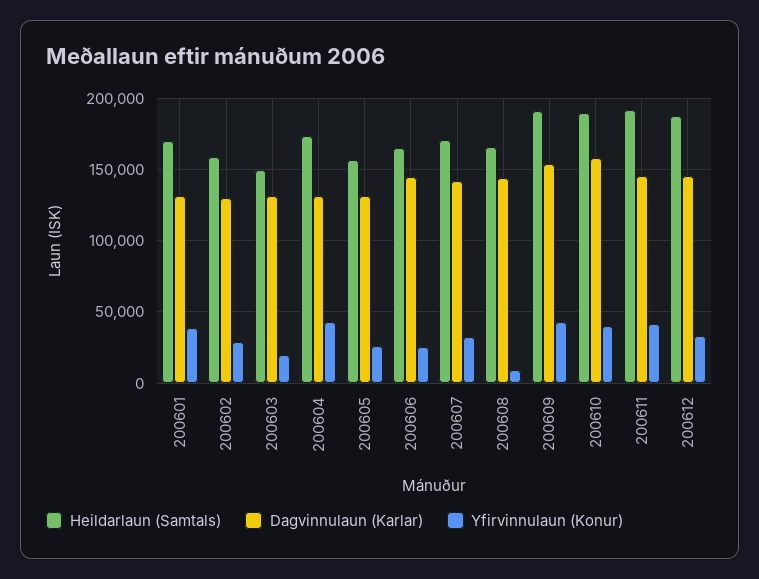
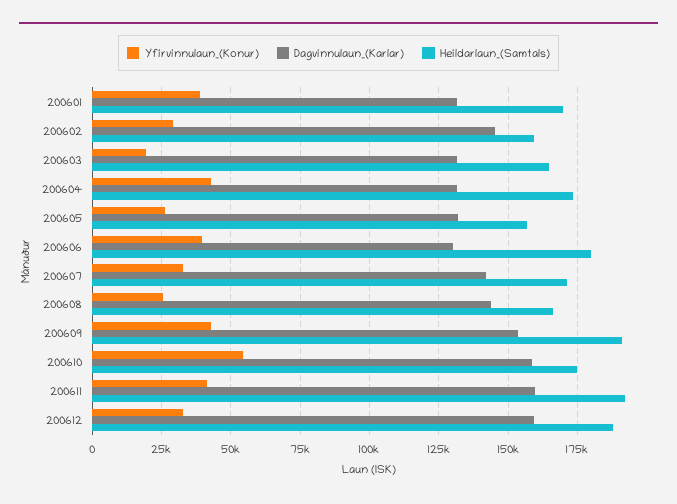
  {
    "Heildarlaun (Samtals)": {
      "200601": 170000,
      "200602": 160000,
-     "200603": 150000,
+     "200603": 165000,
      "200604": 172500,
      "200605": 157500,
-     "200606": 165000,
+     "200606": 180000,
      "200607": 170000,
      "200608": 167500,
      "200609": 190000,
-     "200610": 190000,
+     "200610": 175000,
      "200611": 192500,
      "200612": 187500
    },
    "Dagvinnulaun (Karlar)": {
      "200601": 132500,
-     "200602": 130000,
+     "200602": 145000,
      "200603": 132500,
      "200604": 132500,
      "200605": 132500,
-     "200606": 145000,
+     "200606": 130000,
      "200607": 142500,
      "200608": 145000,
      "200609": 152500,
      "200610": 157500,
-     "200611": 145000,
+     "200611": 160000,
-     "200612": 145000
+     "200612": 160000
    },
    "Yfirvinnulaun (Konur)": {
      "200601": 40000,
      "200602": 30000,
      "200603": 20000,
      "200604": 42500,
      "200605": 25000,
-     "200606": 25000,
+     "200606": 40000,
      "200607": 32500,
-     "200608": 10000,
+     "200608": 25000,
      "200609": 42500,
-     "200610": 40000,
+     "200610": 55000,
      "200611": 42500,
      "200612": 32500
    }
  }

